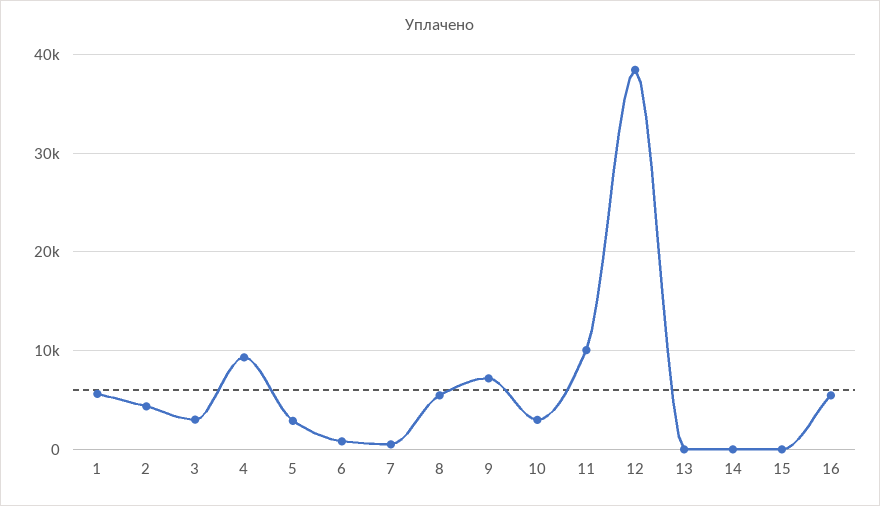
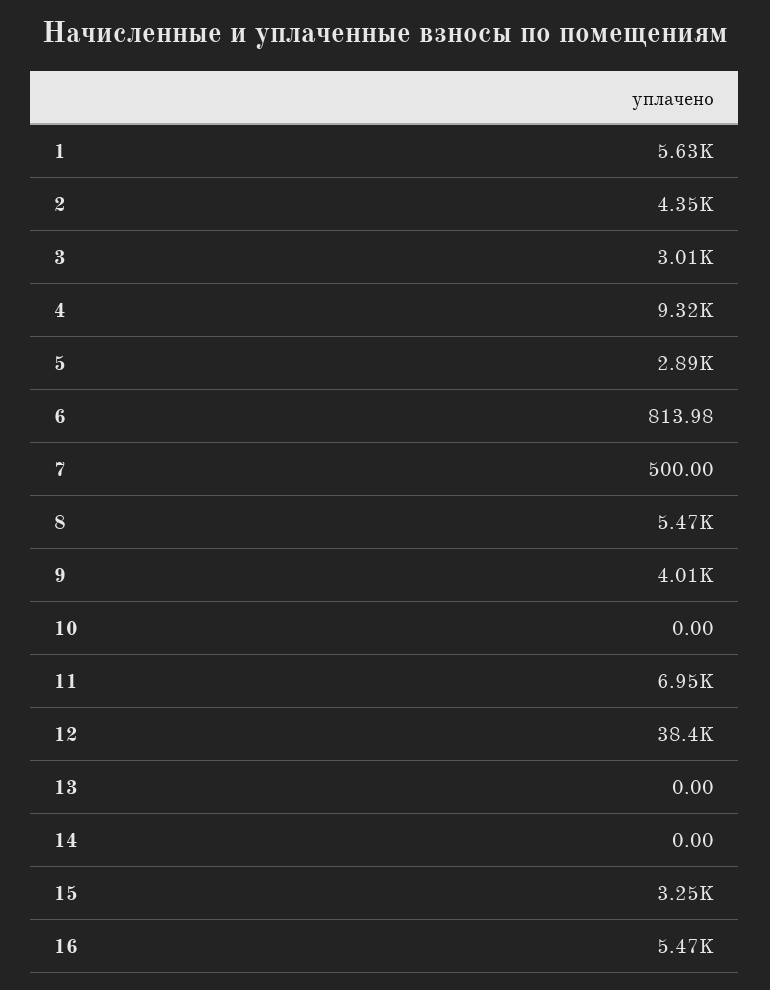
  {
    "1": 5630,
    "2": 4350,
    "3": 3010,
    "4": 9320,
    "5": 2890,
    "6": 813.98,
    "7": 500,
    "8": 5470,
-   "9": 7000,
+   "9": 4010,
-   "10": 3000,
+   "10": 0,
-   "11": 10000,
+   "11": 6950,
    "12": 38400,
    "13": 0,
    "14": 0,
-   "15": 0,
+   "15": 3250,
    "16": 5470
  }

